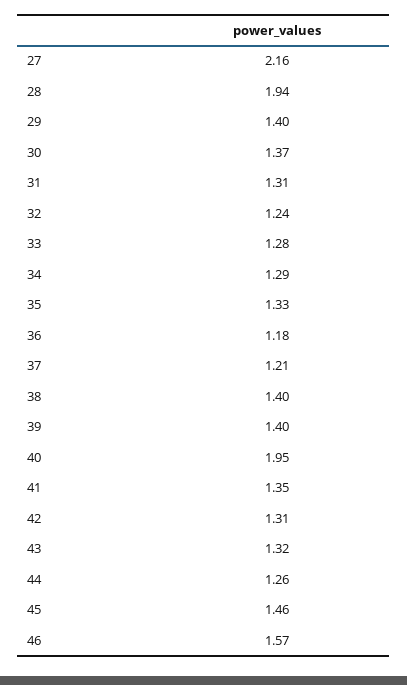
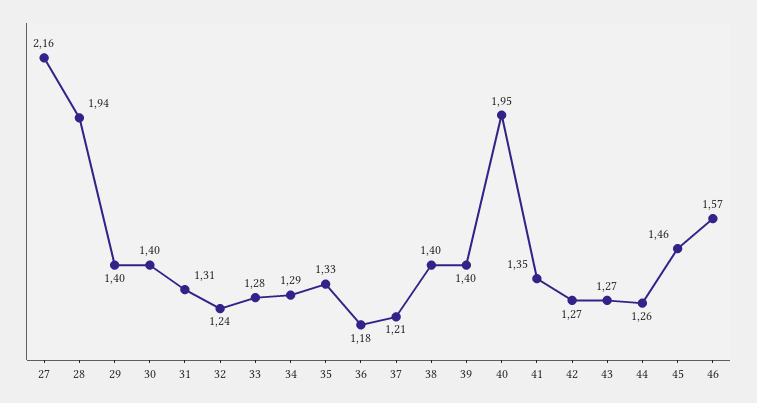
  {
    "27": 2.16,
    "28": 1.94,
    "29": 1.4,
-   "30": 1.37,
+   "30": 1.4,
    "31": 1.31,
    "32": 1.24,
    "33": 1.28,
    "34": 1.29,
    "35": 1.33,
    "36": 1.18,
    "37": 1.21,
    "38": 1.4,
    "39": 1.4,
    "40": 1.95,
    "41": 1.35,
-   "42": 1.31,
+   "42": 1.27,
-   "43": 1.32,
+   "43": 1.27,
    "44": 1.26,
    "45": 1.46,
    "46": 1.57
  }

